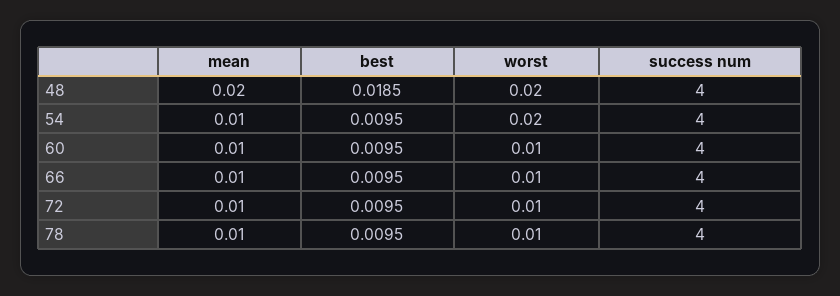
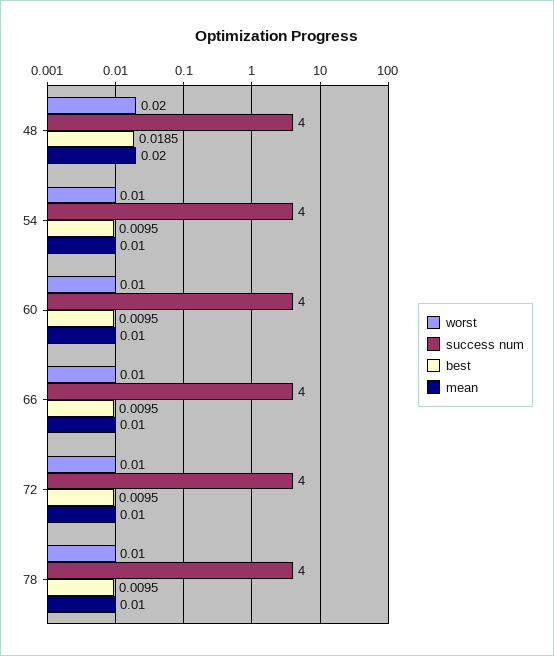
  {
    "mean": {
      "48": 0.02,
      "54": 0.01,
      "60": 0.01,
      "66": 0.01,
      "72": 0.01,
      "78": 0.01
    },
    "best": {
      "48": 0.0185,
      "54": 0.0095,
      "60": 0.0095,
      "66": 0.0095,
      "72": 0.0095,
      "78": 0.0095
    },
    "worst": {
      "48": 0.02,
-     "54": 0.02,
+     "54": 0.01,
      "60": 0.01,
      "66": 0.01,
      "72": 0.01,
      "78": 0.01
    },
    "success num": {
      "48": 4,
      "54": 4,
      "60": 4,
      "66": 4,
      "72": 4,
      "78": 4
    }
  }

